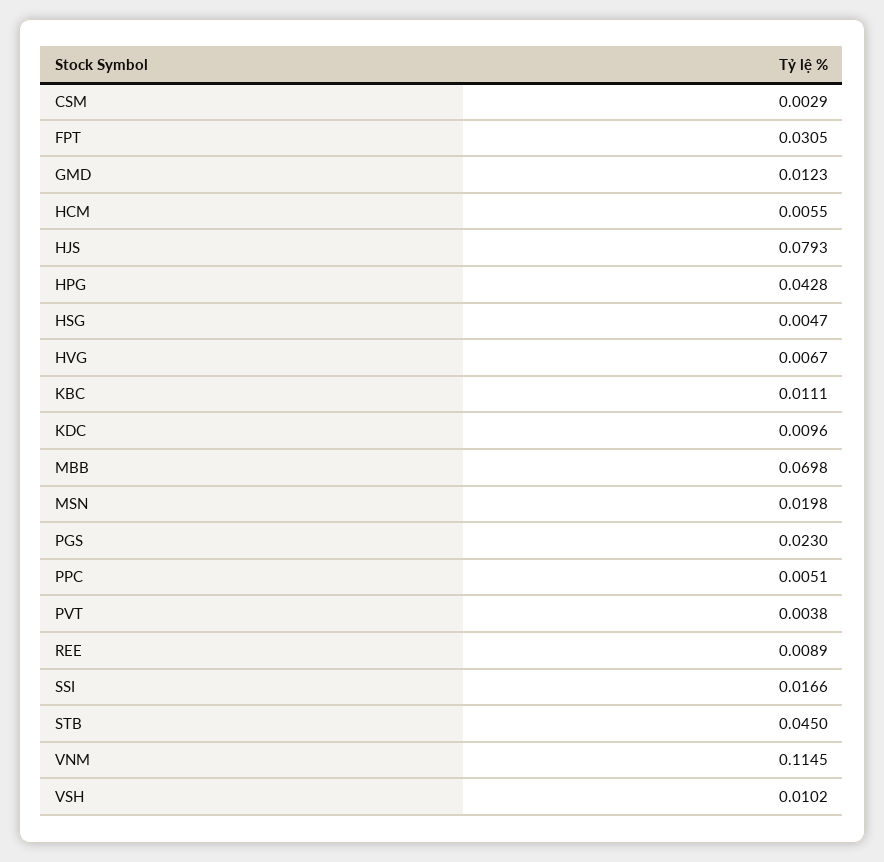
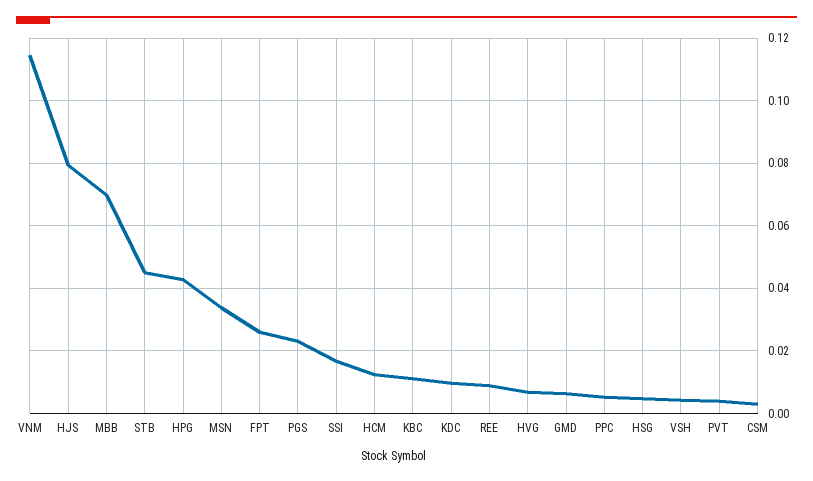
  {
    "CSM": 0.0029,
-   "FPT": 0.0305,
+   "FPT": 0.026,
-   "GMD": 0.0123,
+   "GMD": 0.006,
-   "HCM": 0.0055,
+   "HCM": 0.012,
    "HJS": 0.0793,
    "HPG": 0.0428,
    "HSG": 0.0047,
    "HVG": 0.0067,
    "KBC": 0.0111,
    "KDC": 0.0096,
    "MBB": 0.0698,
-   "MSN": 0.0198,
+   "MSN": 0.034,
    "PGS": 0.023,
    "PPC": 0.0051,
    "PVT": 0.0038,
    "REE": 0.0089,
    "SSI": 0.0166,
    "STB": 0.045,
    "VNM": 0.1145,
-   "VSH": 0.0102
+   "VSH": 0.004
  }

